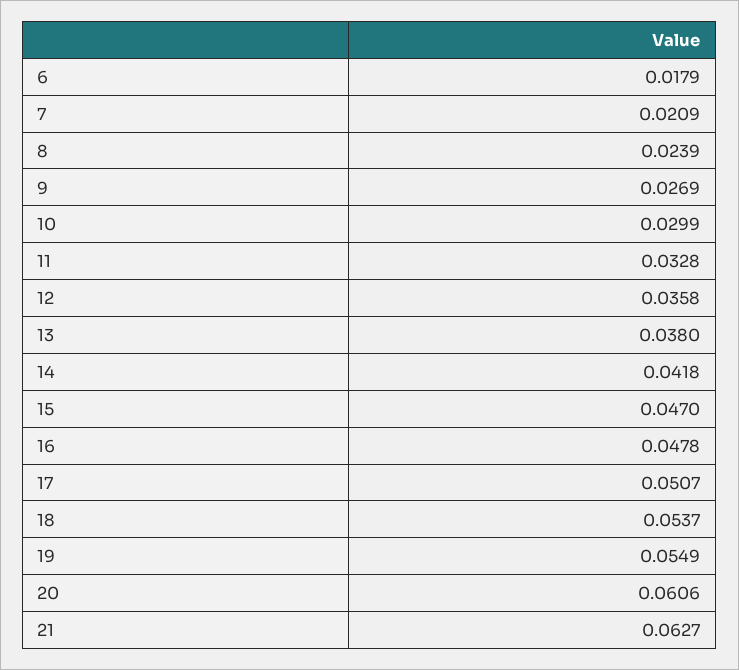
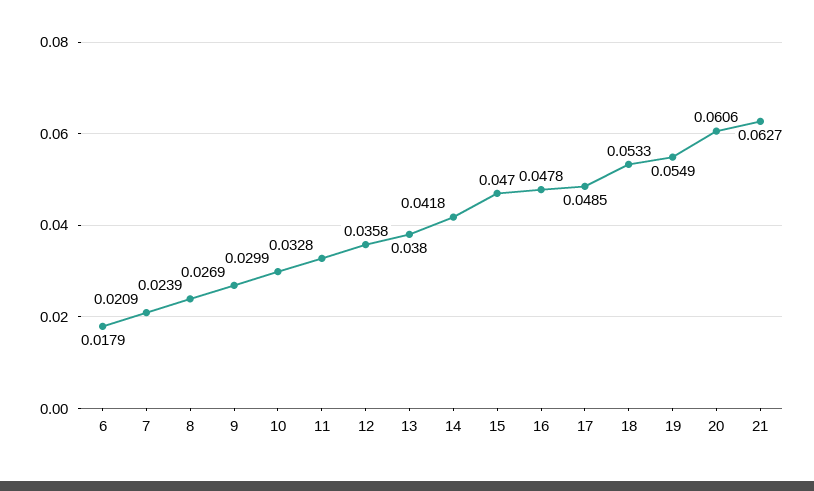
  {
    "6": 0.0179,
    "7": 0.0209,
    "8": 0.0239,
    "9": 0.0269,
    "10": 0.0299,
    "11": 0.0328,
    "12": 0.0358,
    "13": 0.038,
    "14": 0.0418,
    "15": 0.047,
    "16": 0.0478,
-   "17": 0.0507,
+   "17": 0.0485,
-   "18": 0.0537,
+   "18": 0.0533,
    "19": 0.0549,
    "20": 0.0606,
    "21": 0.0627
  }

